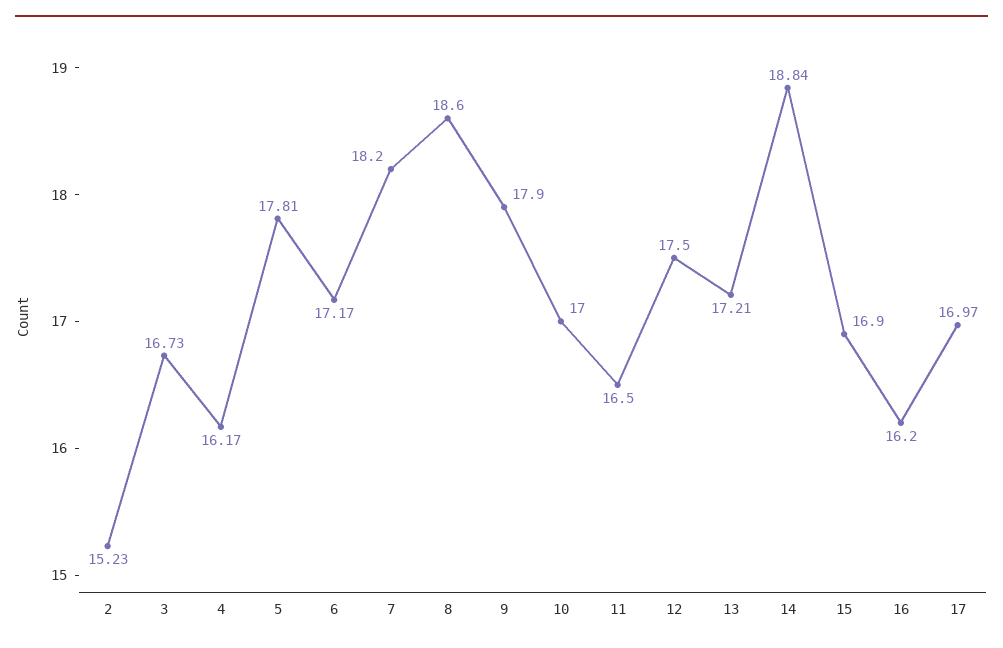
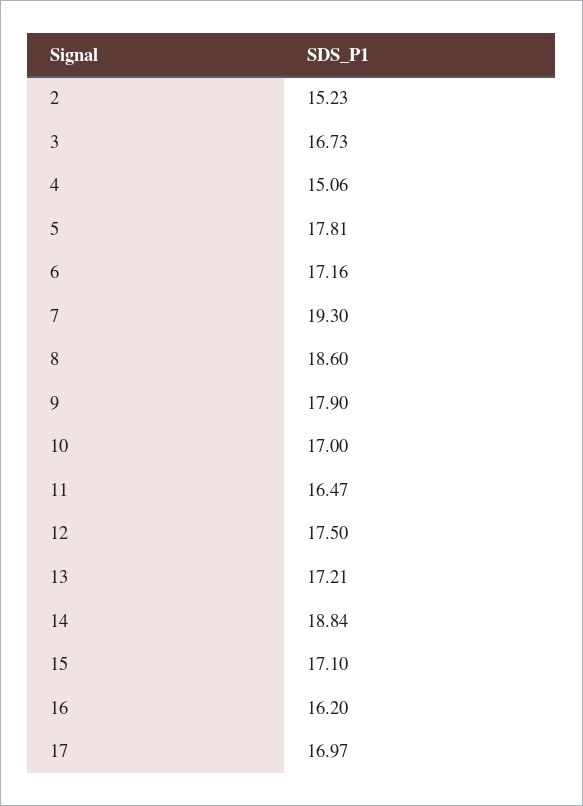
  {
    "2": 15.23,
    "3": 16.73,
-   "4": 16.17,
+   "4": 15.06,
    "5": 17.81,
-   "6": 17.17,
+   "6": 17.16,
-   "7": 18.2,
+   "7": 19.3,
    "8": 18.6,
    "9": 17.9,
    "10": 17,
-   "11": 16.5,
+   "11": 16.47,
    "12": 17.5,
    "13": 17.21,
    "14": 18.84,
-   "15": 16.9,
+   "15": 17.1,
    "16": 16.2,
    "17": 16.97
  }

